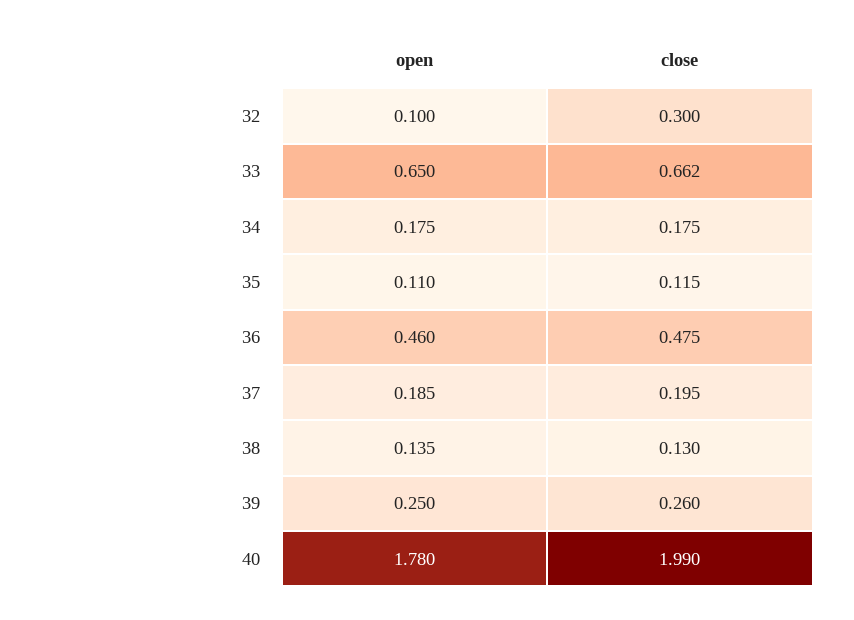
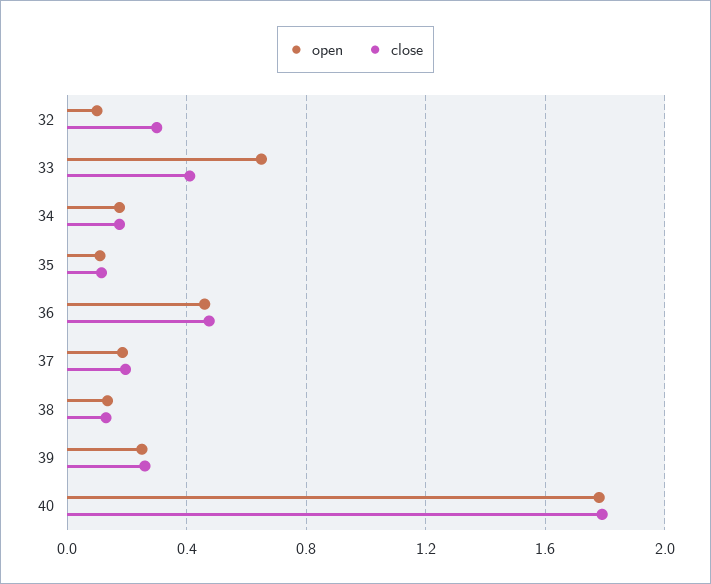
  {
    "open": {
      "32": 0.1,
      "33": 0.65,
      "34": 0.175,
      "35": 0.11,
      "36": 0.46,
      "37": 0.185,
      "38": 0.135,
      "39": 0.25,
      "40": 1.78
    },
    "close": {
      "32": 0.3,
-     "33": 0.662,
+     "33": 0.4,
      "34": 0.175,
      "35": 0.115,
      "36": 0.475,
      "37": 0.195,
      "38": 0.13,
      "39": 0.26,
-     "40": 1.99
+     "40": 1.8
    }
  }

